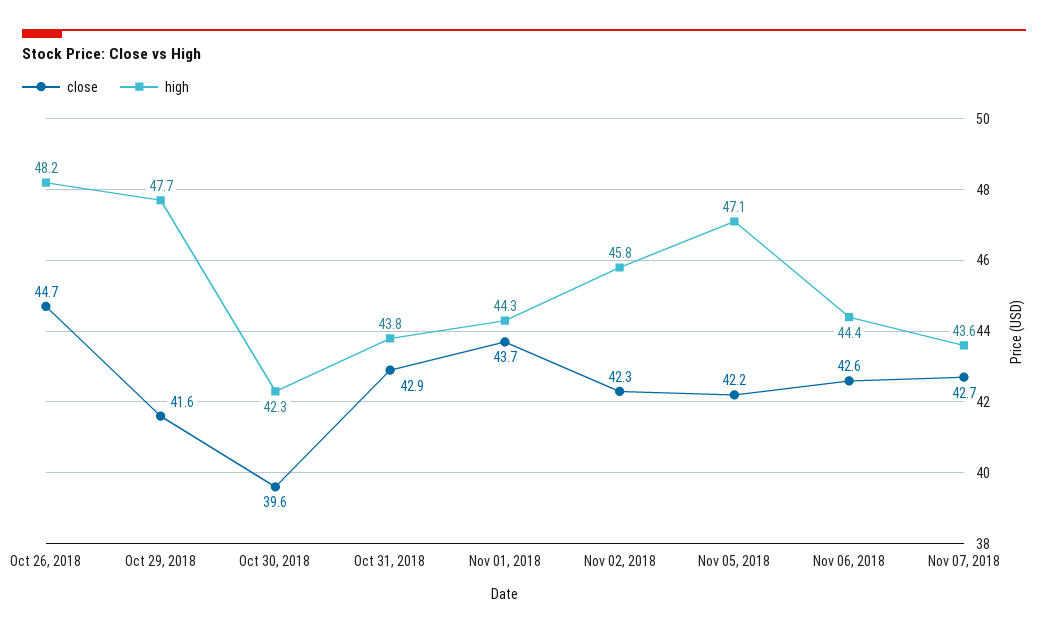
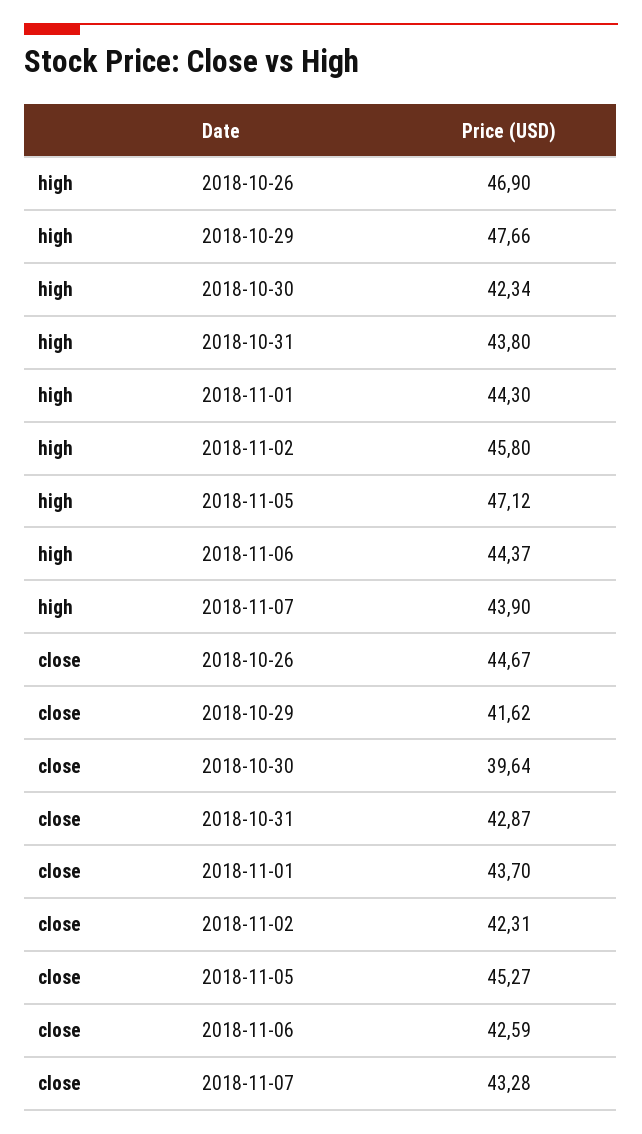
  {
    "close": {
      "Oct 26, 2018": 44.67,
      "Oct 29, 2018": 41.62,
      "Oct 30, 2018": 39.64,
      "Oct 31, 2018": 42.87,
      "Nov 01, 2018": 43.7,
      "Nov 02, 2018": 42.31,
-     "Nov 05, 2018": 42.2,
+     "Nov 05, 2018": 45.27,
      "Nov 06, 2018": 42.59,
-     "Nov 07, 2018": 42.7
+     "Nov 07, 2018": 43.28
    },
    "high": {
-     "Oct 26, 2018": 48.2,
+     "Oct 26, 2018": 46.9,
      "Oct 29, 2018": 47.66,
      "Oct 30, 2018": 42.34,
      "Oct 31, 2018": 43.8,
      "Nov 01, 2018": 44.3,
      "Nov 02, 2018": 45.8,
      "Nov 05, 2018": 47.12,
      "Nov 06, 2018": 44.37,
-     "Nov 07, 2018": 43.6
+     "Nov 07, 2018": 43.9
    }
  }

